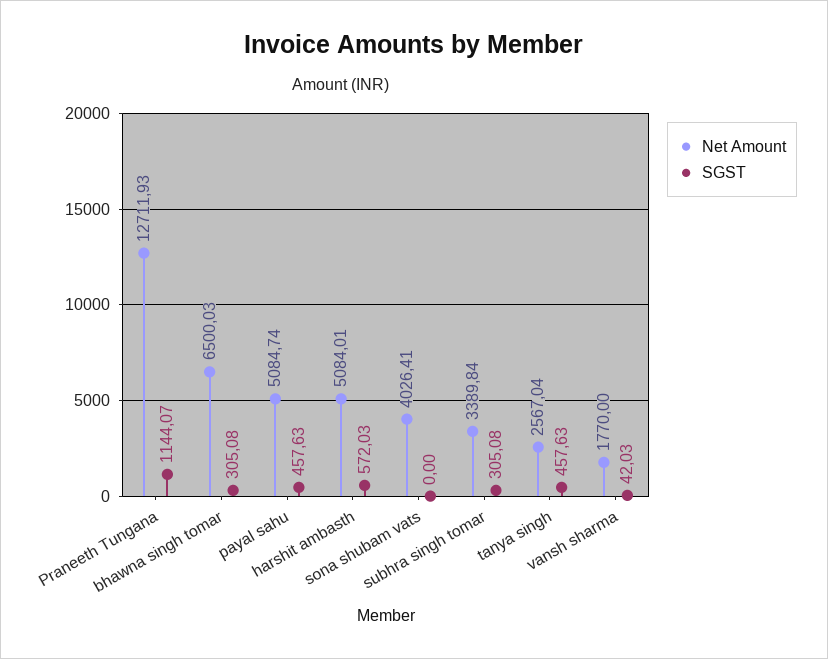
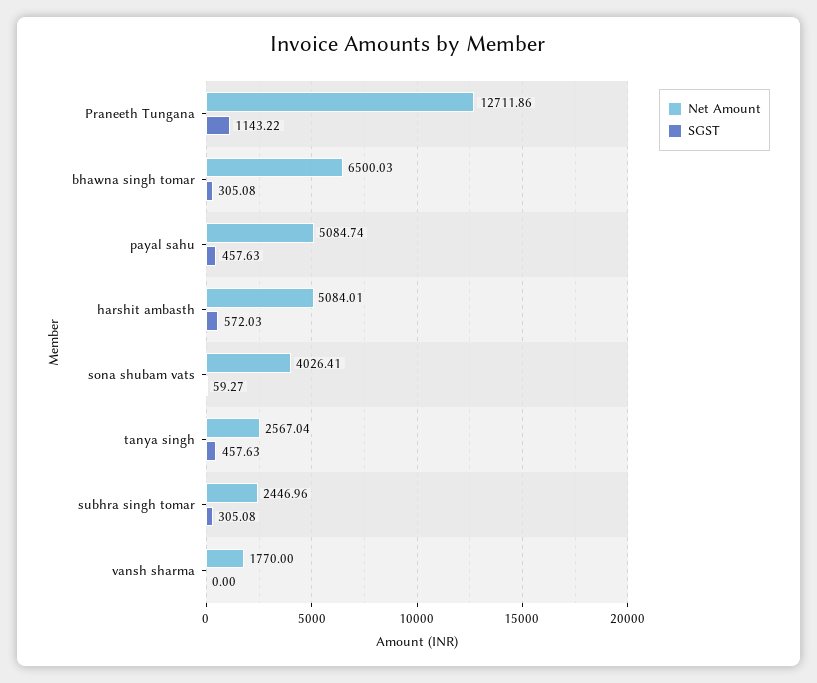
  {
    "Net Amount": {
-     "Praneeth Tungana": 12711.93,
+     "Praneeth Tungana": 12711.86,
      "bhawna singh tomar": 6500.03,
      "payal sahu": 5084.74,
      "harshit ambasth": 5084.01,
      "sona shubam vats": 4026.41,
-     "subhra singh tomar": 3389.84,
+     "subhra singh tomar": 2446.96,
      "tanya singh": 2567.04,
      "vansh sharma": 1770
    },
    "SGST": {
-     "Praneeth Tungana": 1144.07,
+     "Praneeth Tungana": 1143.22,
      "bhawna singh tomar": 305.08,
      "payal sahu": 457.63,
      "harshit ambasth": 572.03,
-     "sona shubam vats": 0,
+     "sona shubam vats": 59.27,
      "subhra singh tomar": 305.08,
      "tanya singh": 457.63,
-     "vansh sharma": 42.03
+     "vansh sharma": 0
    }
  }

